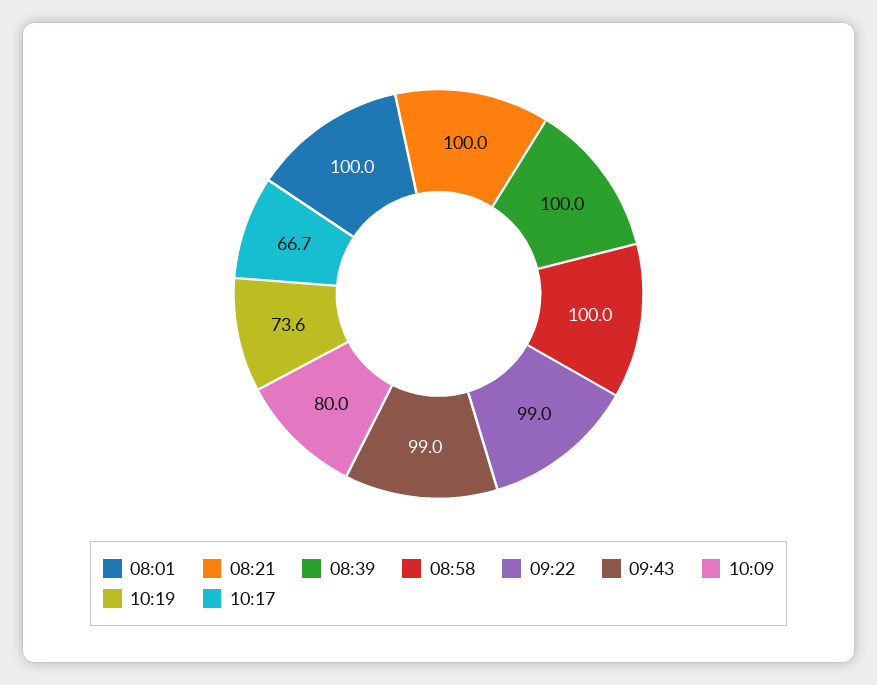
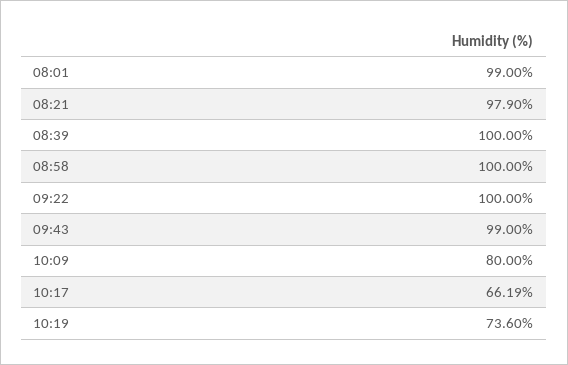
  {
-   "08:01": 100,
+   "08:01": 99,
-   "08:21": 100,
+   "08:21": 97.9,
    "08:39": 100,
    "08:58": 100,
-   "09:22": 99,
+   "09:22": 100,
    "09:43": 99,
    "10:09": 80,
    "10:19": 73.6,
-   "10:17": 66.7
+   "10:17": 66.19
  }

